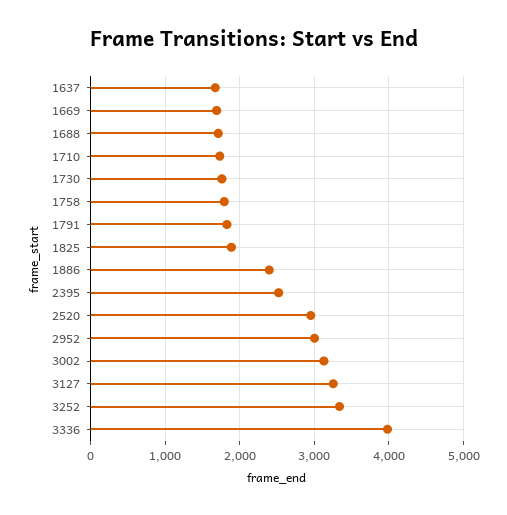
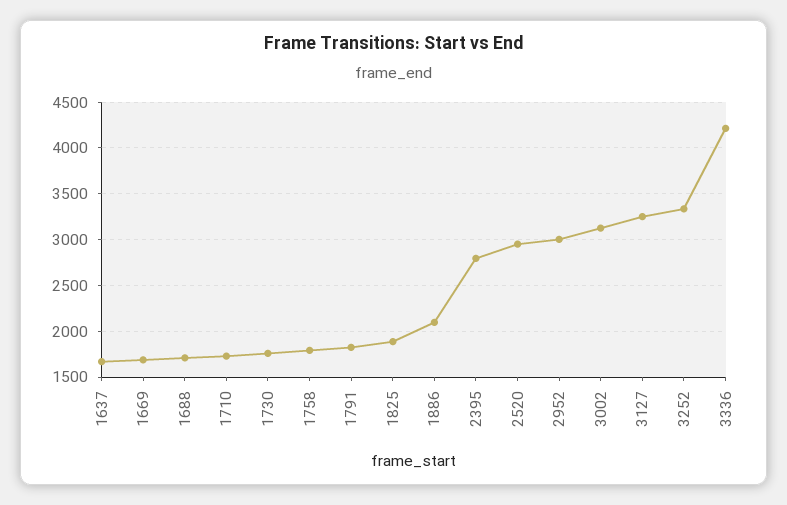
  {
    "1637": 1700,
    "1669": 1700,
    "1688": 1700,
    "1710": 1700,
    "1730": 1800,
    "1758": 1800,
    "1791": 1800,
    "1825": 1900,
-   "1886": 2400,
+   "1886": 2100,
-   "2395": 2500,
+   "2395": 2800,
    "2520": 3000,
    "2952": 3000,
    "3002": 3100,
    "3127": 3300,
    "3252": 3300,
-   "3336": 4000
+   "3336": 4200
  }

